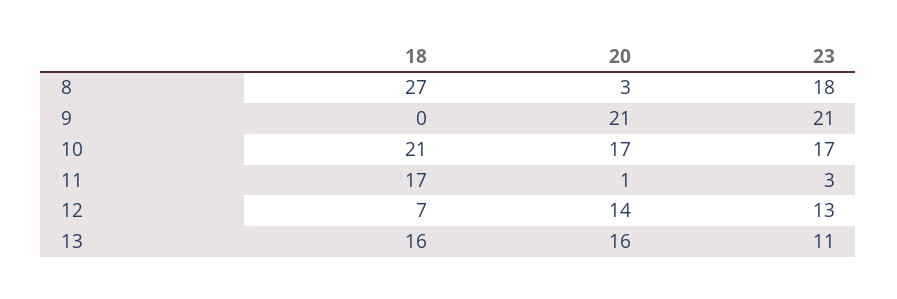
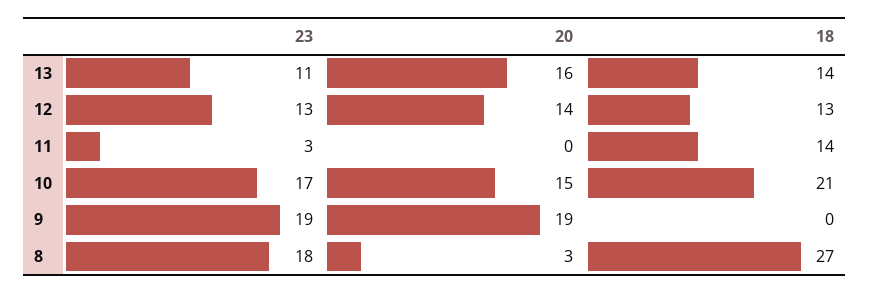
  {
    "18": {
      "8": 27,
      "9": 0,
      "10": 21,
-     "11": 17,
+     "11": 14,
-     "12": 7,
+     "12": 13,
-     "13": 16
+     "13": 14
    },
    "20": {
      "8": 3,
-     "9": 21,
+     "9": 19,
-     "10": 17,
+     "10": 15,
-     "11": 1,
+     "11": 0,
      "12": 14,
      "13": 16
    },
    "23": {
      "8": 18,
-     "9": 21,
+     "9": 19,
      "10": 17,
      "11": 3,
      "12": 13,
      "13": 11
    }
  }

